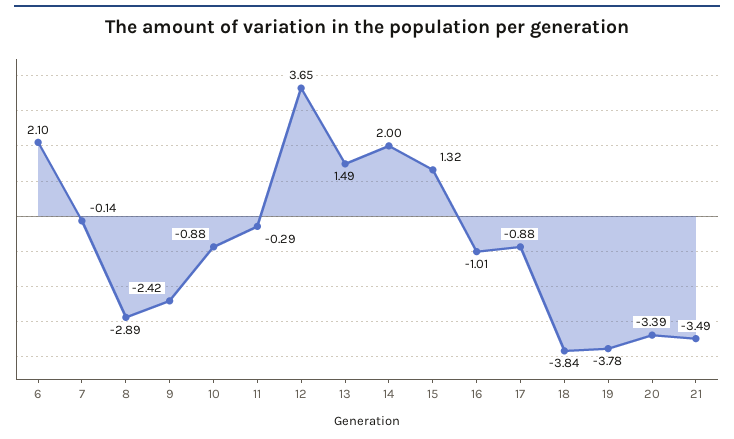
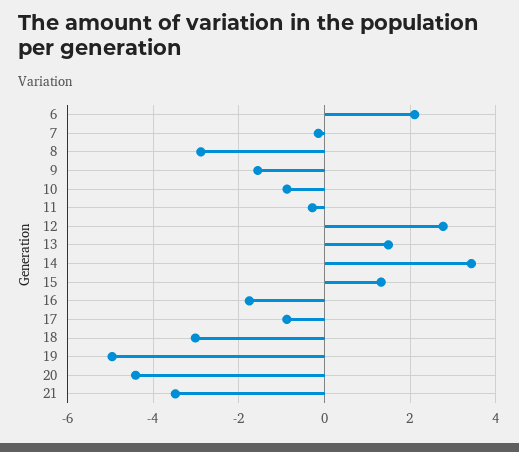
  {
    "6": 2.1,
    "7": -0.14,
    "8": -2.89,
-   "9": -2.42,
+   "9": -1.6,
    "10": -0.88,
    "11": -0.29,
-   "12": 3.65,
+   "12": 2.8,
    "13": 1.49,
-   "14": 2,
+   "14": 3.4,
    "15": 1.32,
-   "16": -1.01,
+   "16": -1.8,
    "17": -0.88,
-   "18": -3.84,
+   "18": -3,
-   "19": -3.78,
+   "19": -5,
-   "20": -3.39,
+   "20": -4.4,
    "21": -3.49
  }

